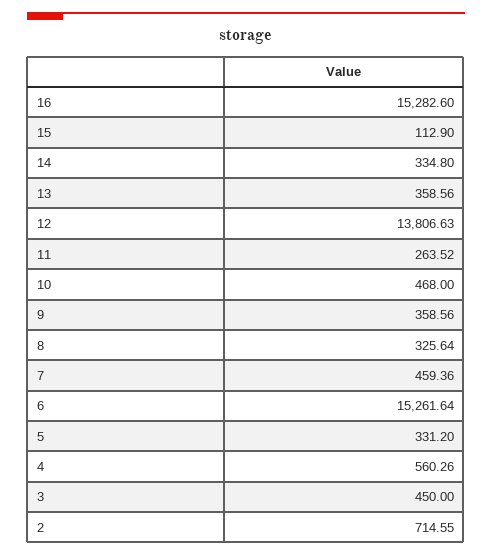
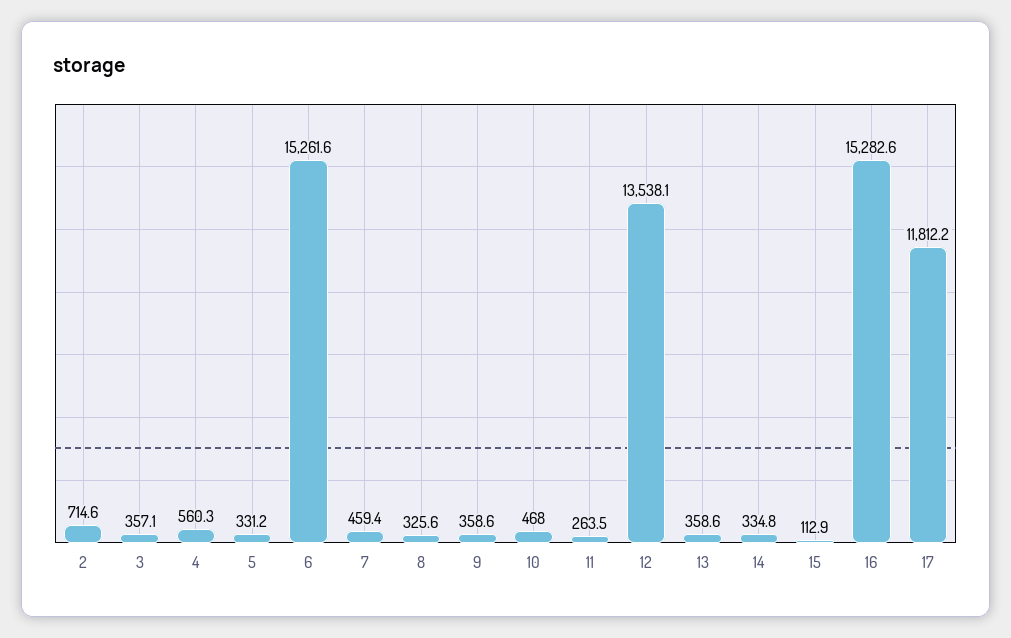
  {
    "16": 15282.6,
    "15": 112.9,
    "14": 334.8,
    "13": 358.56,
-   "12": 13806.63,
+   "12": 13538.1,
    "11": 263.52,
    "10": 468,
    "9": 358.56,
    "8": 325.64,
    "7": 459.36,
    "6": 15261.64,
    "5": 331.2,
    "4": 560.26,
-   "3": 450,
+   "3": 357.1,
-   "2": 714.55
+   "2": 714.55,
+   "17": 11812.2
  }

